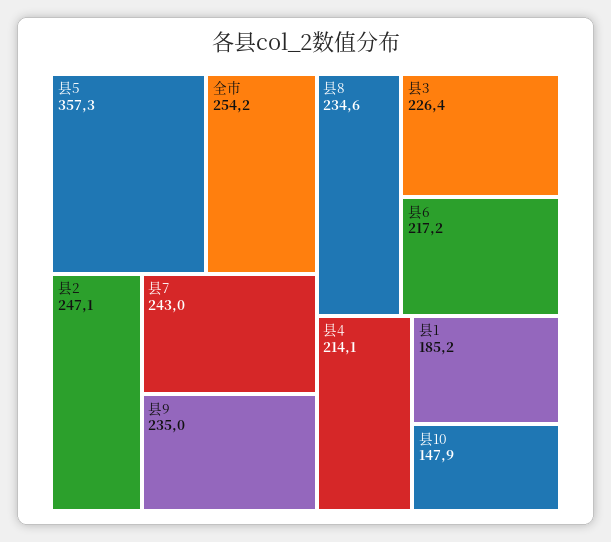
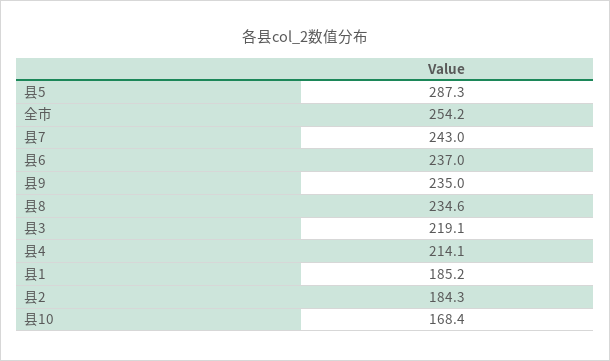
  {
-   "县5": 357.3,
+   "县5": 287.3,
    "全市": 254.2,
-   "县2": 247.1,
+   "县2": 184.3,
    "县7": 243,
    "县9": 235,
    "县8": 234.6,
-   "县3": 226.4,
+   "县3": 219.1,
-   "县6": 217.2,
+   "县6": 237,
    "县4": 214.1,
    "县1": 185.2,
-   "县10": 147.9
+   "县10": 168.4
  }

